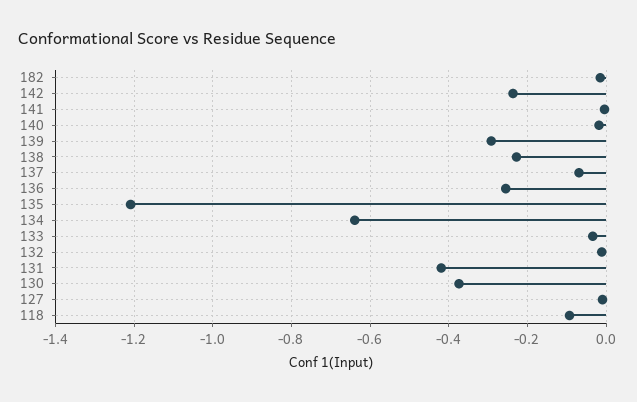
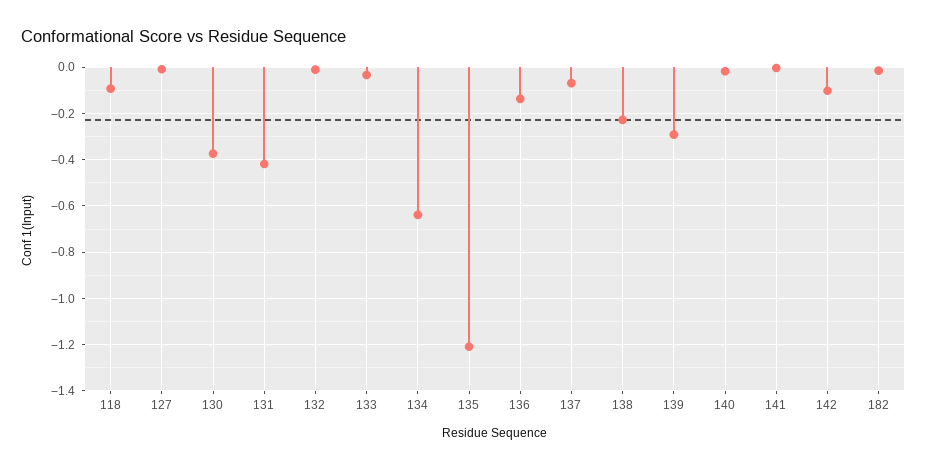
  {
    "182": -0.02,
-   "142": -0.24,
+   "142": -0.1,
    "141": 0,
    "140": -0.02,
    "139": -0.3,
    "138": -0.22,
    "137": -0.06,
-   "136": -0.26,
+   "136": -0.15,
    "135": -1.2,
    "134": -0.64,
    "133": -0.04,
    "132": -0.02,
    "131": -0.42,
    "130": -0.38,
    "127": 0,
    "118": -0.1
  }

